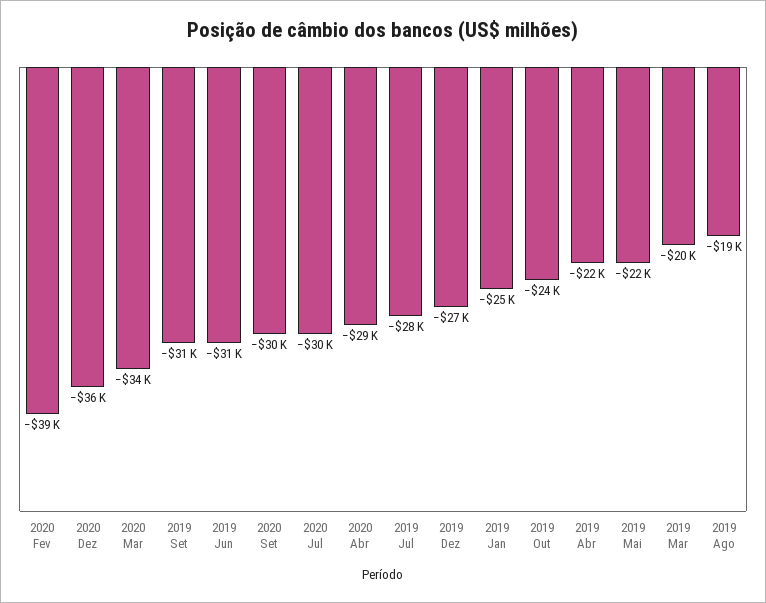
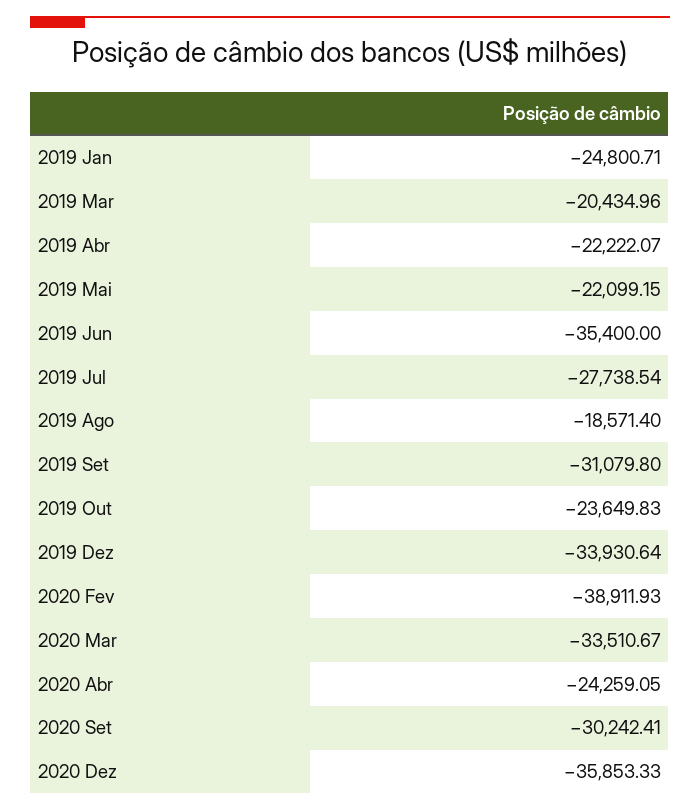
  {
    "2020 Fev": -38911.93,
    "2020 Dez": -35853.33,
    "2020 Mar": -33510.67,
    "2019 Set": -31079.8,
-   "2019 Jun": -31000,
+   "2019 Jun": -35400,
    "2020 Set": -30242.41,
-   "2020 Jul": -30000,
-   "2020 Abr": -29000,
+   "2020 Abr": -24259.05,
    "2019 Jul": -27738.54,
-   "2019 Dez": -27000,
+   "2019 Dez": -33930.64,
    "2019 Jan": -24800.71,
    "2019 Out": -23649.83,
    "2019 Abr": -22222.07,
    "2019 Mai": -22099.15,
    "2019 Mar": -20434.96,
    "2019 Ago": -18571.4
  }

